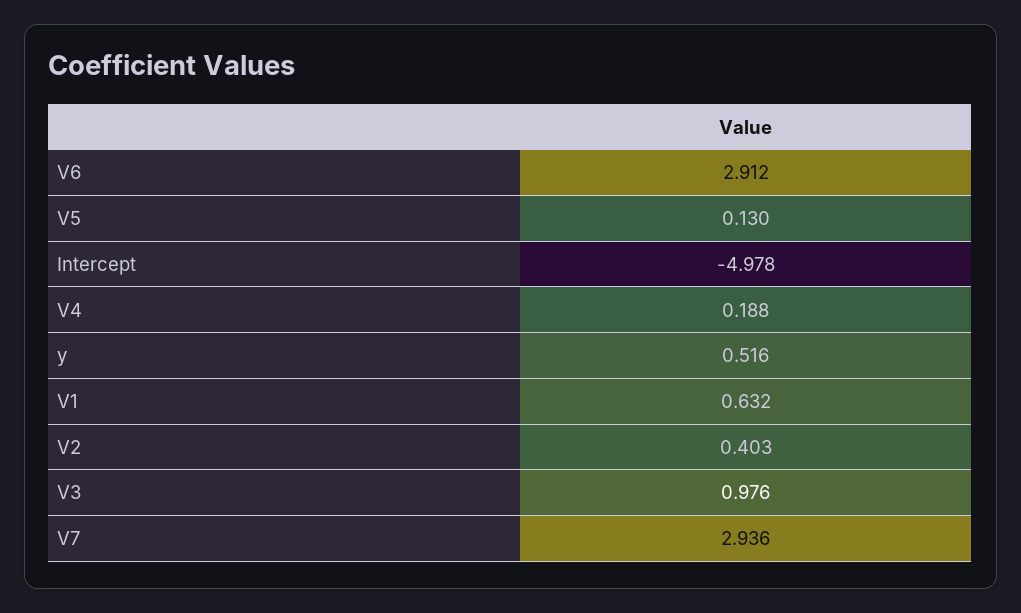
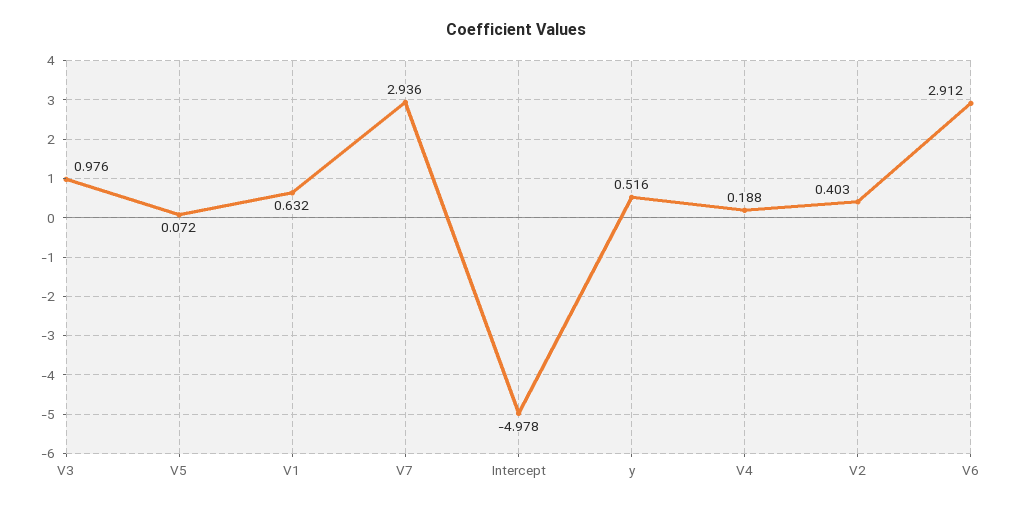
  {
    "V6": 2.912,
-   "V5": 0.13,
+   "V5": 0.072,
    "Intercept": -4.978,
    "V4": 0.188,
    "y": 0.516,
    "V1": 0.632,
    "V2": 0.403,
    "V3": 0.976,
    "V7": 2.936
  }

